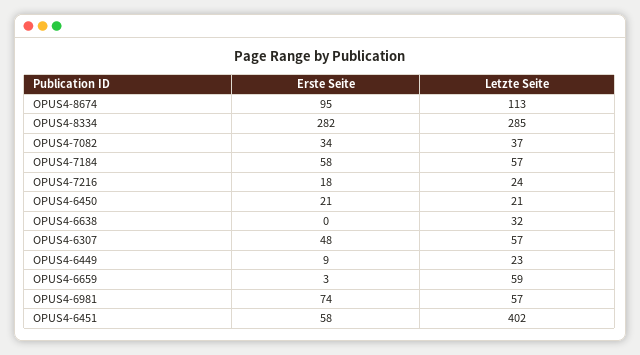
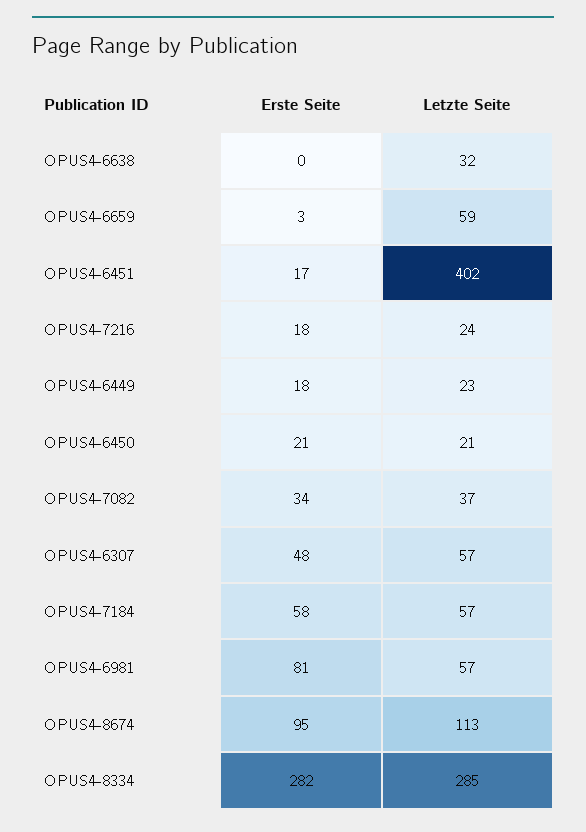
  {
    "Erste Seite": {
      "OPUS4-8674": 95,
      "OPUS4-8334": 282,
      "OPUS4-7082": 34,
      "OPUS4-7184": 58,
      "OPUS4-7216": 18,
      "OPUS4-6450": 21,
      "OPUS4-6638": 0,
      "OPUS4-6307": 48,
-     "OPUS4-6449": 9,
+     "OPUS4-6449": 18,
      "OPUS4-6659": 3,
-     "OPUS4-6981": 74,
+     "OPUS4-6981": 81,
-     "OPUS4-6451": 58
+     "OPUS4-6451": 17
    },
    "Letzte Seite": {
      "OPUS4-8674": 113,
      "OPUS4-8334": 285,
      "OPUS4-7082": 37,
      "OPUS4-7184": 57,
      "OPUS4-7216": 24,
      "OPUS4-6450": 21,
      "OPUS4-6638": 32,
      "OPUS4-6307": 57,
      "OPUS4-6449": 23,
      "OPUS4-6659": 59,
      "OPUS4-6981": 57,
      "OPUS4-6451": 402
    }
  }

